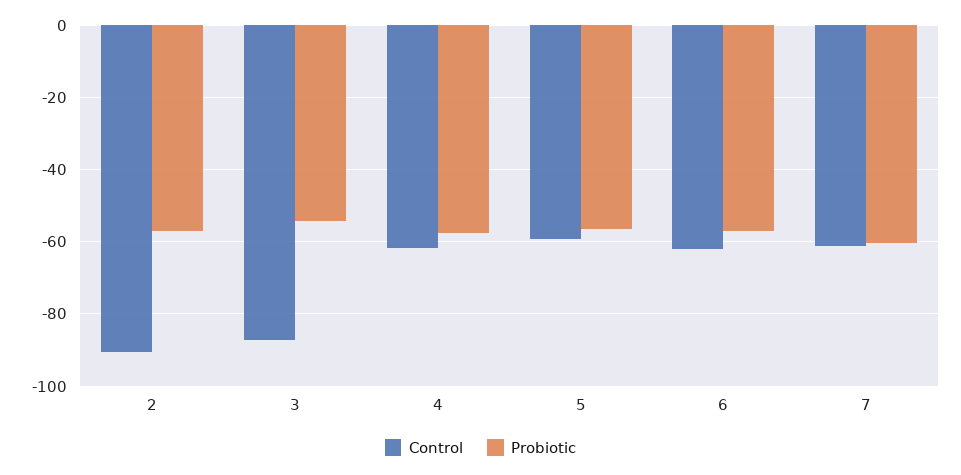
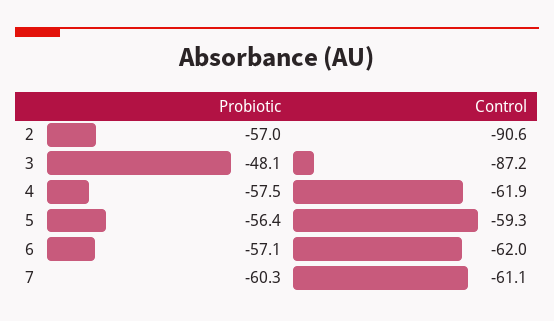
  {
    "Control": {
      "2": -90.6,
      "3": -87.2,
      "4": -61.9,
      "5": -59.3,
      "6": -62,
      "7": -61.1
    },
    "Probiotic": {
      "2": -57,
-     "3": -54,
+     "3": -48.1,
      "4": -57.5,
      "5": -56.4,
      "6": -57.1,
      "7": -60.3
    }
  }

